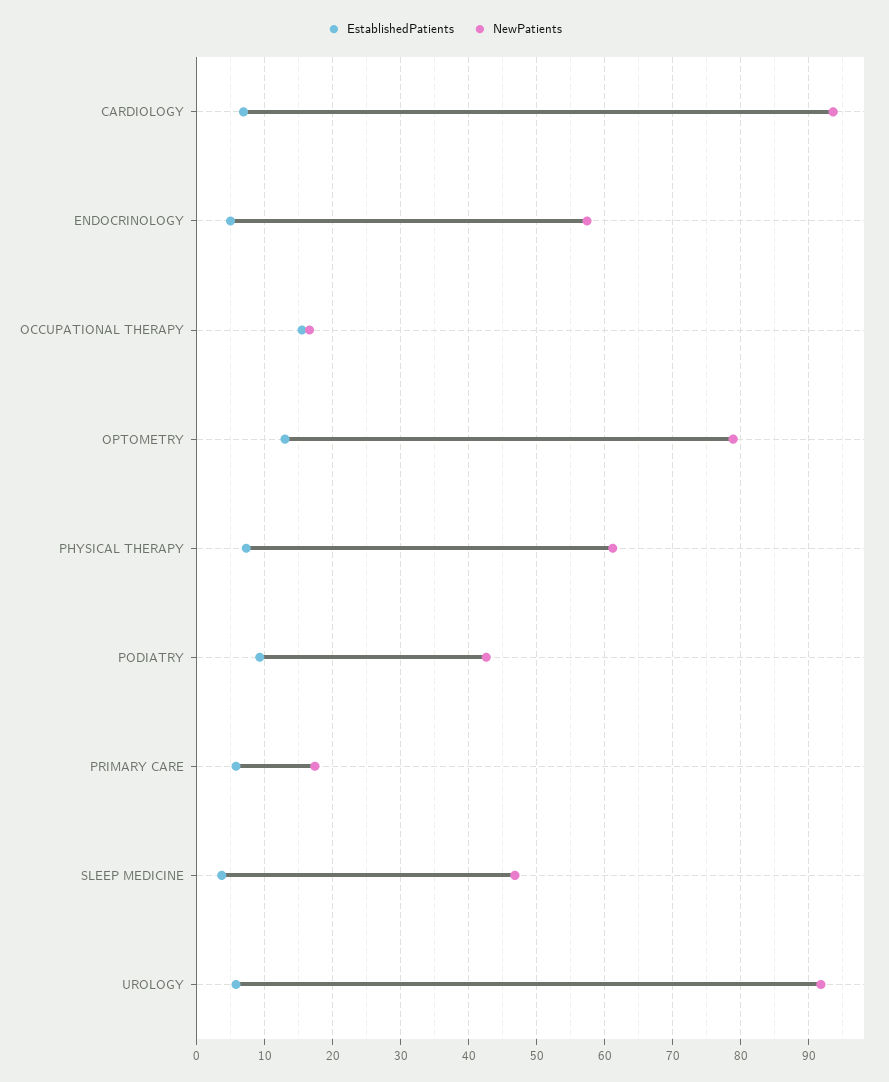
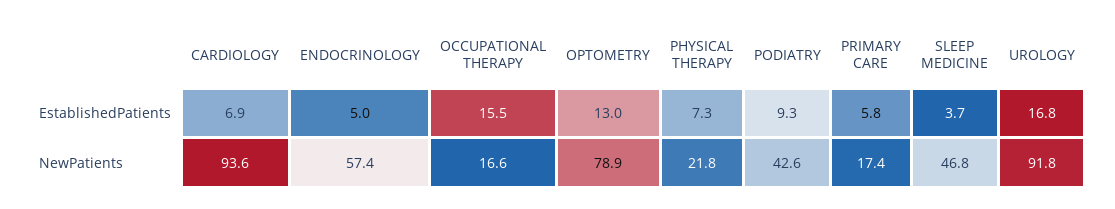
  {
    "EstablishedPatients": {
      "CARDIOLOGY": 6.9,
      "ENDOCRINOLOGY": 5,
      "OCCUPATIONAL THERAPY": 15.5,
      "OPTOMETRY": 13,
      "PHYSICAL THERAPY": 7.3,
      "PODIATRY": 9.3,
      "PRIMARY CARE": 5.8,
      "SLEEP MEDICINE": 3.7,
-     "UROLOGY": 6
+     "UROLOGY": 16.8
    },
    "NewPatients": {
      "CARDIOLOGY": 93.6,
      "ENDOCRINOLOGY": 57.4,
      "OCCUPATIONAL THERAPY": 16.6,
      "OPTOMETRY": 78.9,
-     "PHYSICAL THERAPY": 61,
+     "PHYSICAL THERAPY": 21.8,
      "PODIATRY": 42.6,
      "PRIMARY CARE": 17.4,
      "SLEEP MEDICINE": 46.8,
      "UROLOGY": 91.8
    }
  }

